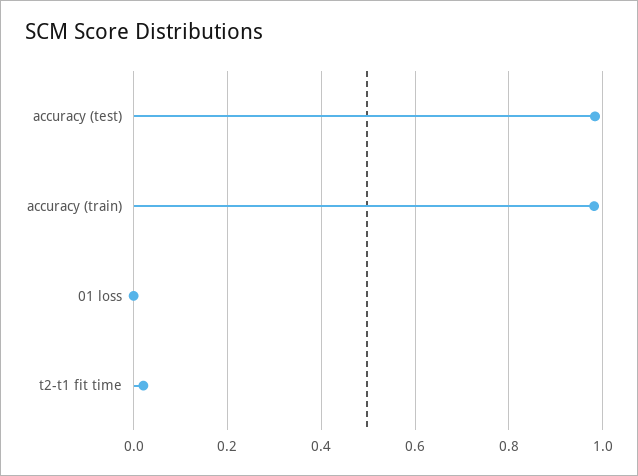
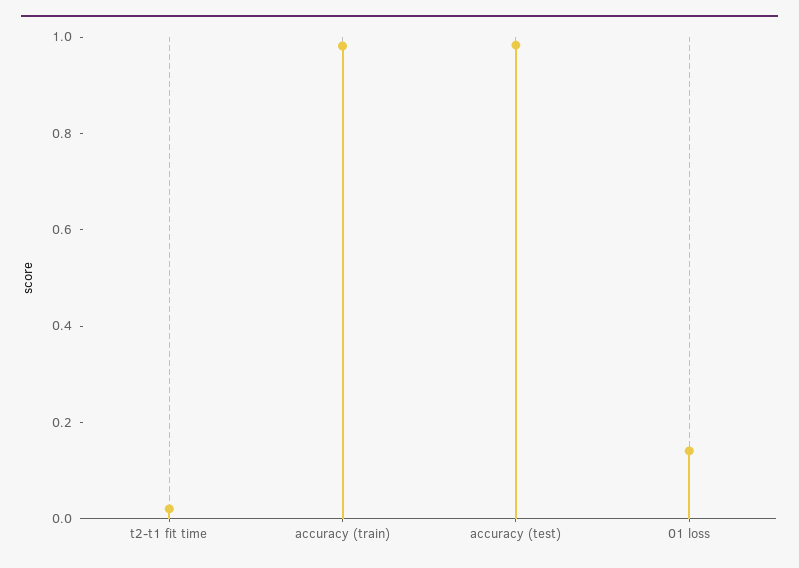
  {
    "accuracy (test)": 0.98,
    "accuracy (train)": 0.98,
-   "01 loss": 0,
+   "01 loss": 0.15,
    "t2-t1 fit time": 0.02
  }

